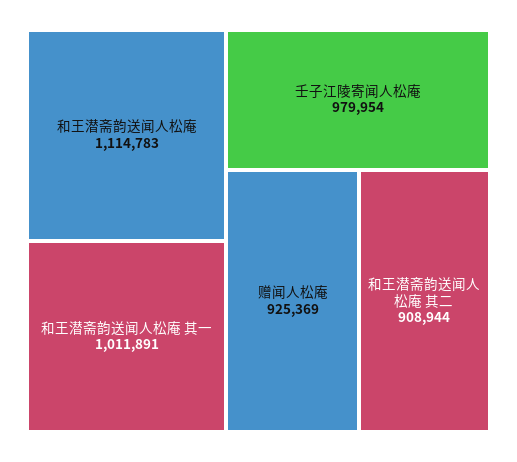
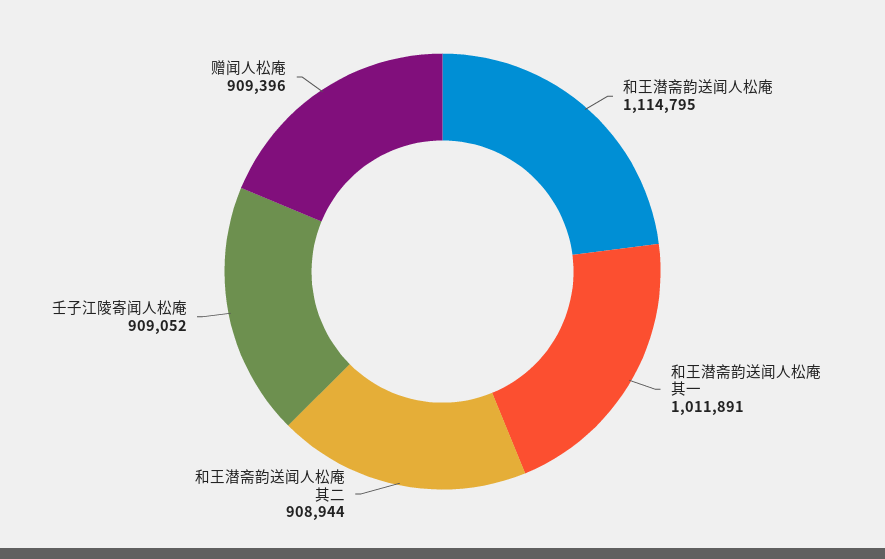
  {
-   "和王潜斋韵送闻人松庵": 1114783,
+   "和王潜斋韵送闻人松庵": 1114795,
    "和王潜斋韵送闻人松庵 其一": 1011891,
-   "壬子江陵寄闻人松庵": 979954,
+   "壬子江陵寄闻人松庵": 909052,
-   "赠闻人松庵": 925369,
+   "赠闻人松庵": 909396,
    "和王潜斋韵送闻人松庵 其二": 908944
  }

